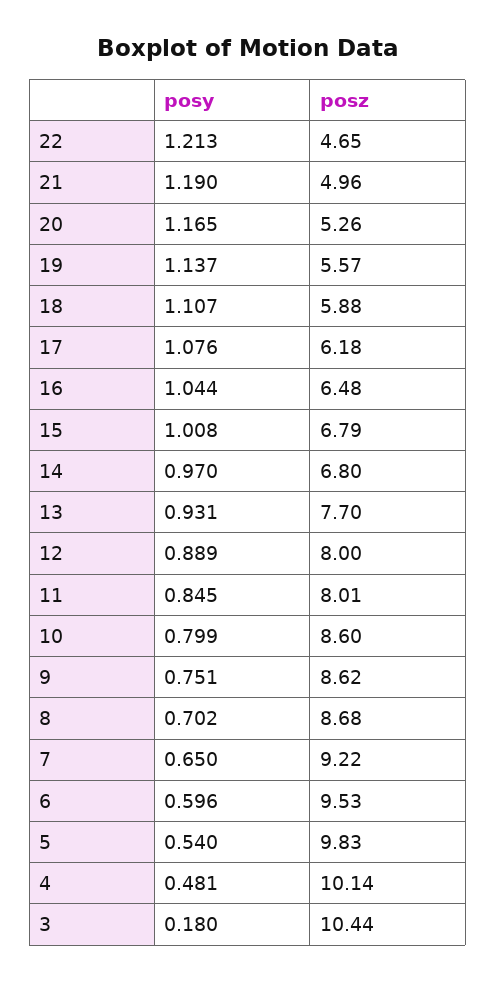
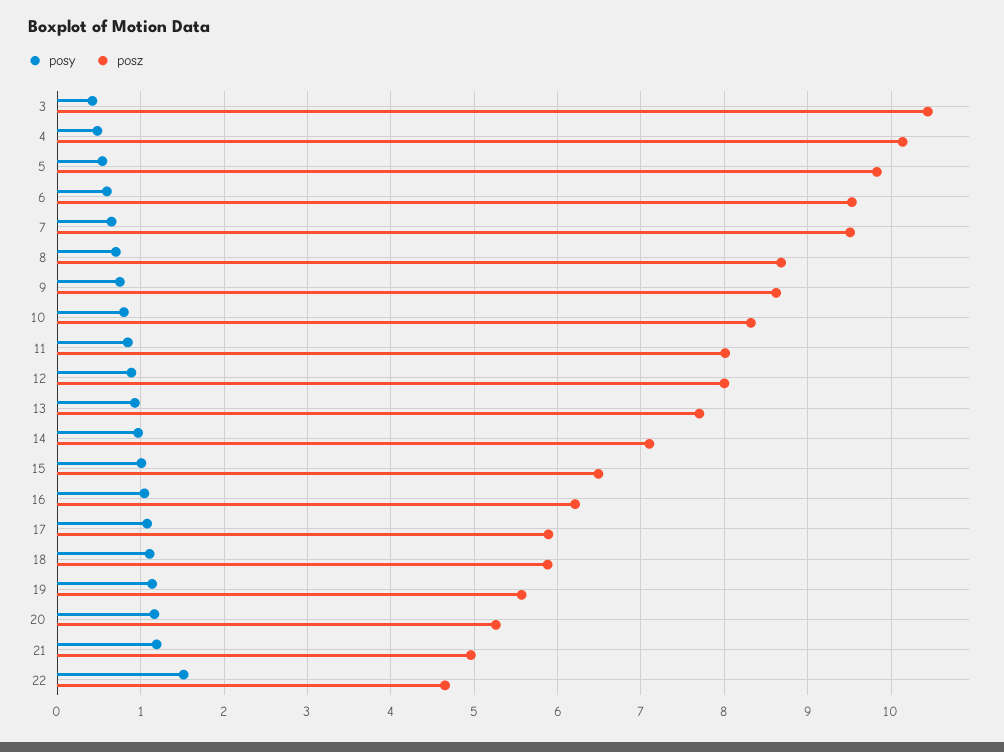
  {
    "posy": {
-     "22": 1.213,
+     "22": 1.5,
      "21": 1.19,
      "20": 1.165,
      "19": 1.137,
      "18": 1.107,
      "17": 1.076,
      "16": 1.044,
      "15": 1.008,
      "14": 0.97,
      "13": 0.931,
      "12": 0.889,
      "11": 0.845,
      "10": 0.799,
      "9": 0.751,
      "8": 0.702,
      "7": 0.65,
      "6": 0.596,
      "5": 0.54,
      "4": 0.481,
-     "3": 0.18
+     "3": 0.4
    },
    "posz": {
      "22": 4.65,
      "21": 4.96,
      "20": 5.26,
      "19": 5.57,
      "18": 5.88,
-     "17": 6.18,
+     "17": 5.9,
-     "16": 6.48,
+     "16": 6.2,
-     "15": 6.79,
+     "15": 6.5,
-     "14": 6.8,
+     "14": 7.1,
      "13": 7.7,
      "12": 8,
      "11": 8.01,
-     "10": 8.6,
+     "10": 8.3,
      "9": 8.62,
      "8": 8.68,
-     "7": 9.22,
+     "7": 9.5,
      "6": 9.53,
      "5": 9.83,
      "4": 10.14,
      "3": 10.44
    }
  }

